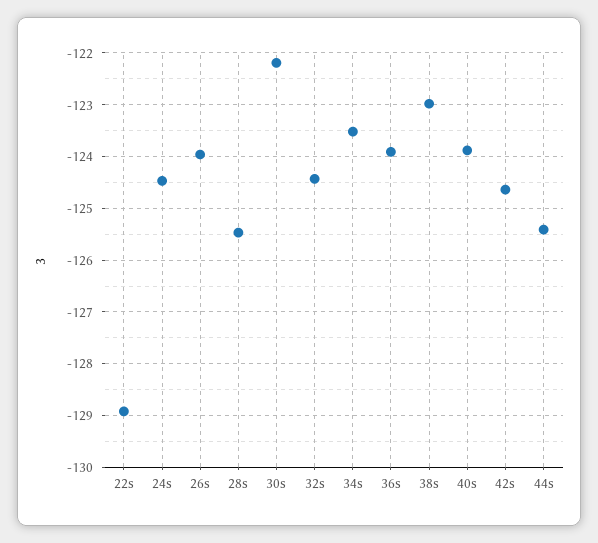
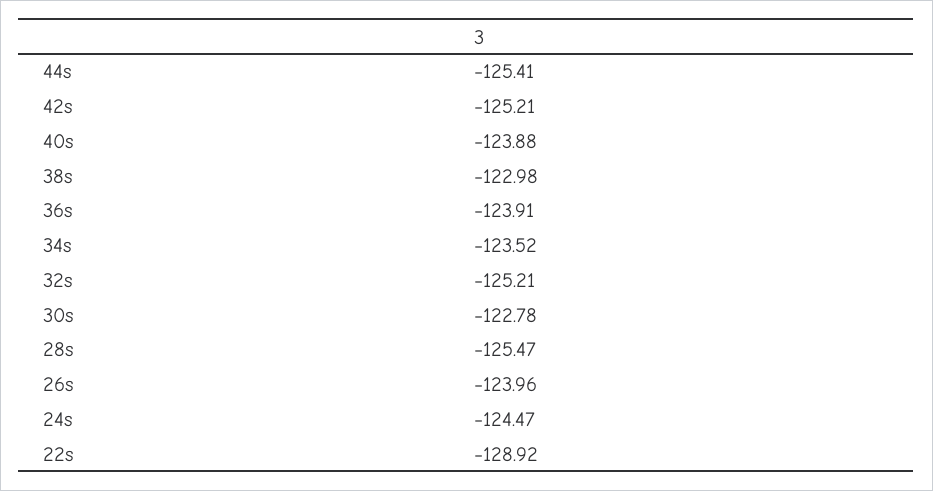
  {
    "22s": -128.92,
    "24s": -124.47,
    "26s": -123.96,
    "28s": -125.47,
-   "30s": -122.2,
+   "30s": -122.78,
-   "32s": -124.4,
+   "32s": -125.21,
    "34s": -123.52,
    "36s": -123.91,
    "38s": -122.98,
    "40s": -123.88,
-   "42s": -124.6,
+   "42s": -125.21,
    "44s": -125.41
  }

